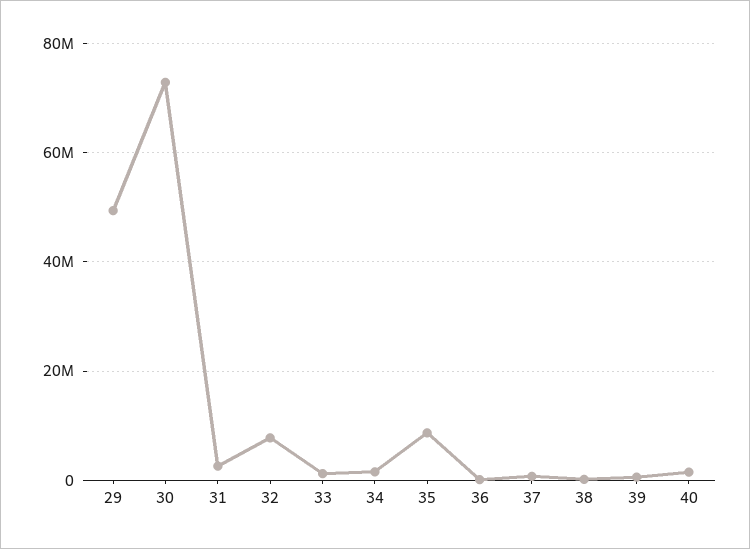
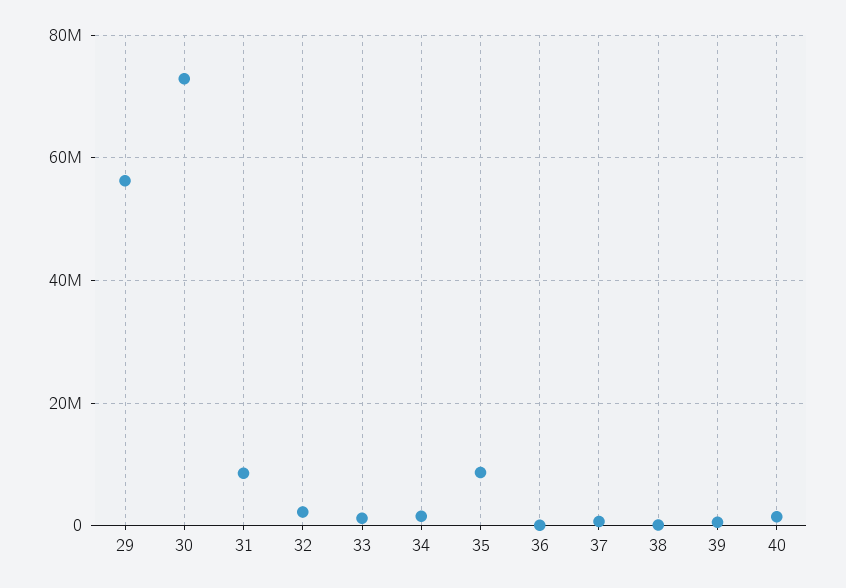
  {
-   "29": 50000000,
+   "29": 56000000,
    "30": 72000000,
-   "31": 2000000,
+   "31": 8000000,
-   "32": 8000000,
+   "32": 2000000,
    "33": 2000000,
    "34": 2000000,
    "35": 8000000,
    "36": 0,
    "37": 0,
    "38": 0,
    "39": 0,
    "40": 2000000
  }

